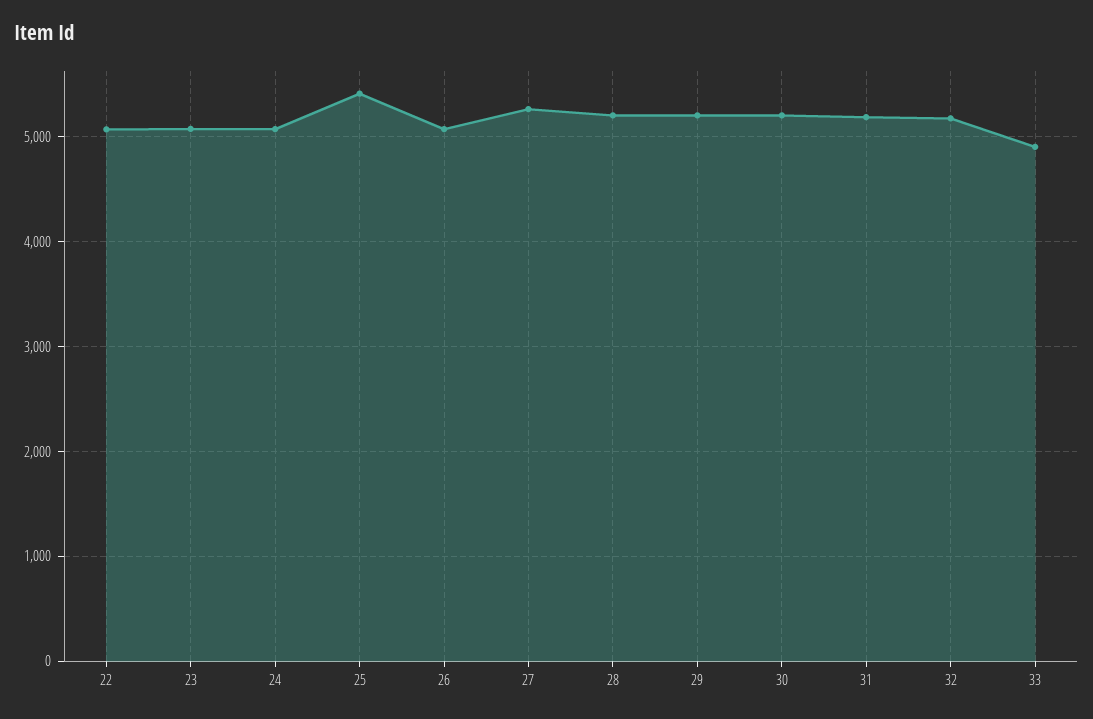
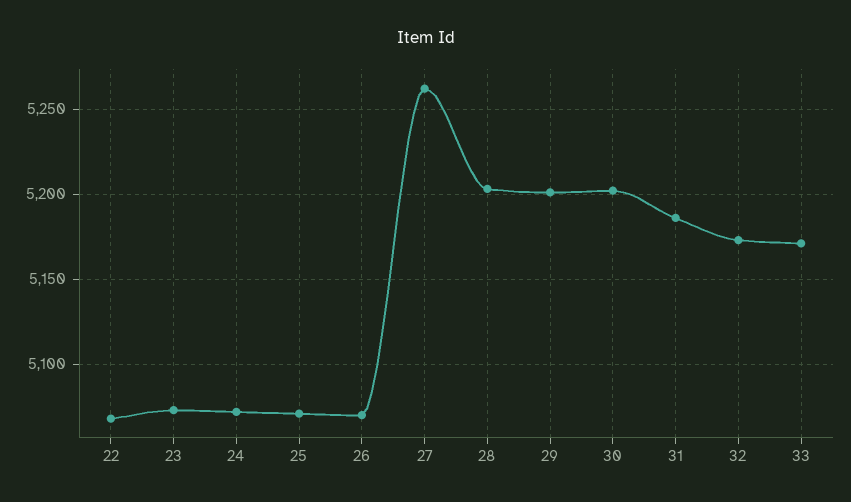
  {
    "22": 5070,
    "23": 5075,
    "24": 5070,
-   "25": 5400,
+   "25": 5070,
    "26": 5070,
    "27": 5260,
    "28": 5205,
    "29": 5200,
    "30": 5200,
    "31": 5185,
    "32": 5175,
-   "33": 4900
+   "33": 5170
  }

